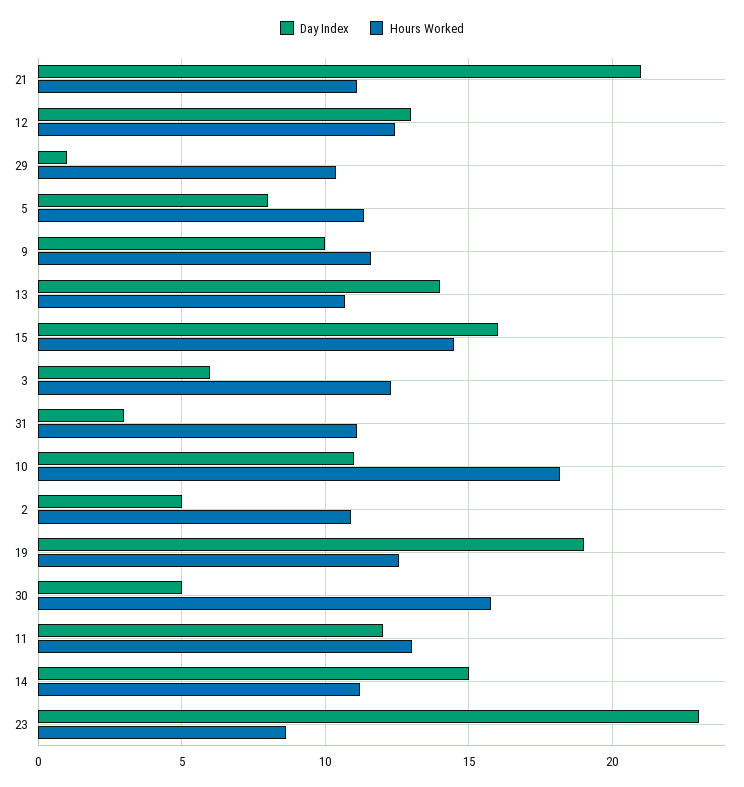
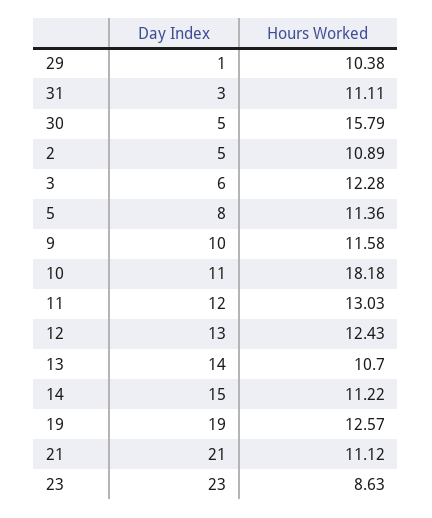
  {
    "Day Index": {
      "21": 21,
      "12": 13,
      "29": 1,
      "5": 8,
      "9": 10,
      "13": 14,
-     "15": 16,
      "3": 6,
      "31": 3,
      "10": 11,
      "2": 5,
      "19": 19,
      "30": 5,
      "11": 12,
      "14": 15,
      "23": 23
    },
    "Hours Worked": {
      "21": 11.12,
      "12": 12.43,
      "29": 10.38,
      "5": 11.36,
      "9": 11.58,
      "13": 10.7,
-     "15": 14.5,
      "3": 12.28,
      "31": 11.11,
      "10": 18.18,
      "2": 10.89,
      "19": 12.57,
      "30": 15.79,
      "11": 13.03,
      "14": 11.22,
      "23": 8.63
    }
  }

